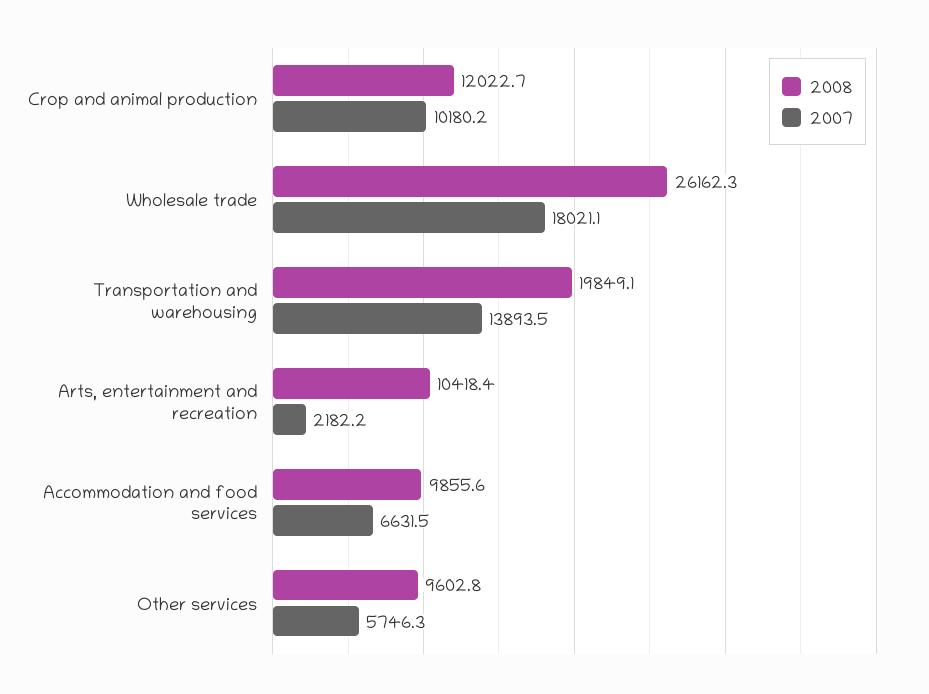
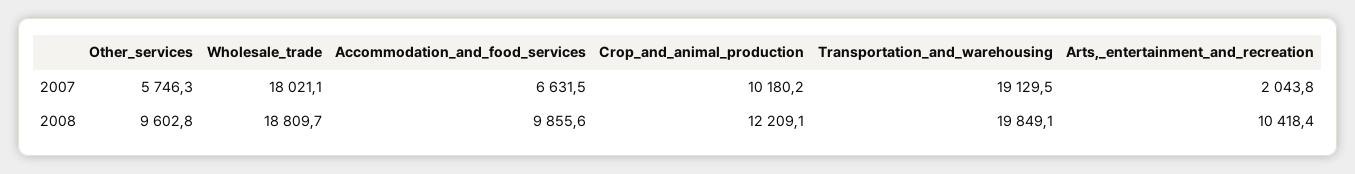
  {
    "2008": {
-     "Crop and animal production": 12022.7,
+     "Crop and animal production": 12209.1,
-     "Wholesale trade": 26162.3,
+     "Wholesale trade": 18809.7,
      "Transportation and warehousing": 19849.1,
      "Arts, entertainment and recreation": 10418.4,
      "Accommodation and food services": 9855.6,
      "Other services": 9602.8
    },
    "2007": {
      "Crop and animal production": 10180.2,
      "Wholesale trade": 18021.1,
-     "Transportation and warehousing": 13893.5,
+     "Transportation and warehousing": 19129.5,
-     "Arts, entertainment and recreation": 2182.2,
+     "Arts, entertainment and recreation": 2043.8,
      "Accommodation and food services": 6631.5,
      "Other services": 5746.3
    }
  }

